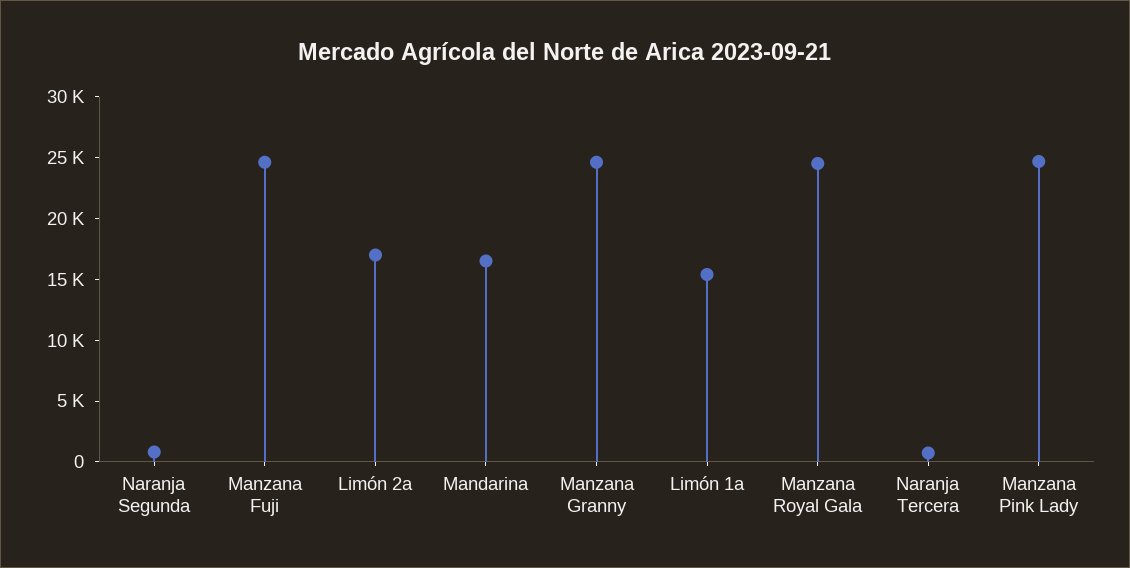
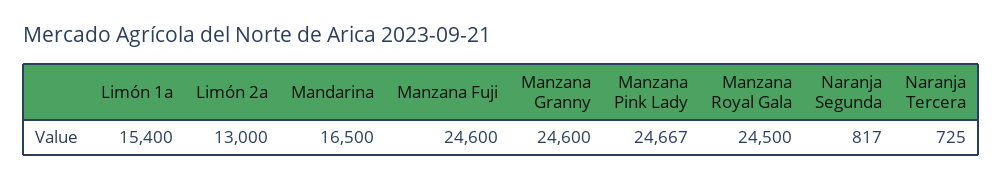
  {
    "Naranja Segunda": 817,
    "Manzana Fuji": 24600,
-   "Limón 2a": 17000,
+   "Limón 2a": 13000,
    "Mandarina": 16500,
    "Manzana Granny": 24600,
    "Limón 1a": 15400,
    "Manzana Royal Gala": 24500,
    "Naranja Tercera": 725,
    "Manzana Pink Lady": 24667
  }

